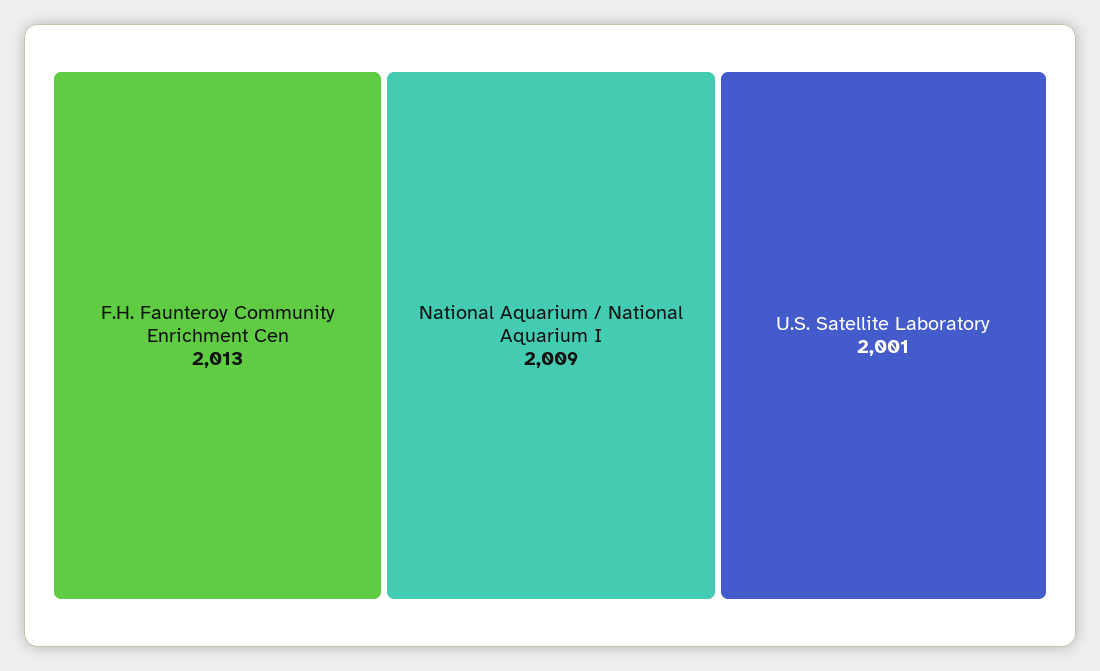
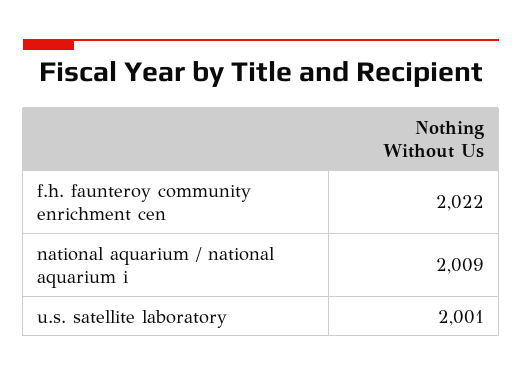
  {
-   "F.H. Faunteroy Community Enrichment Cen": 2013,
+   "F.H. Faunteroy Community Enrichment Cen": 2022,
    "National Aquarium / National Aquarium I": 2009,
    "U.S. Satellite Laboratory": 2001
  }

